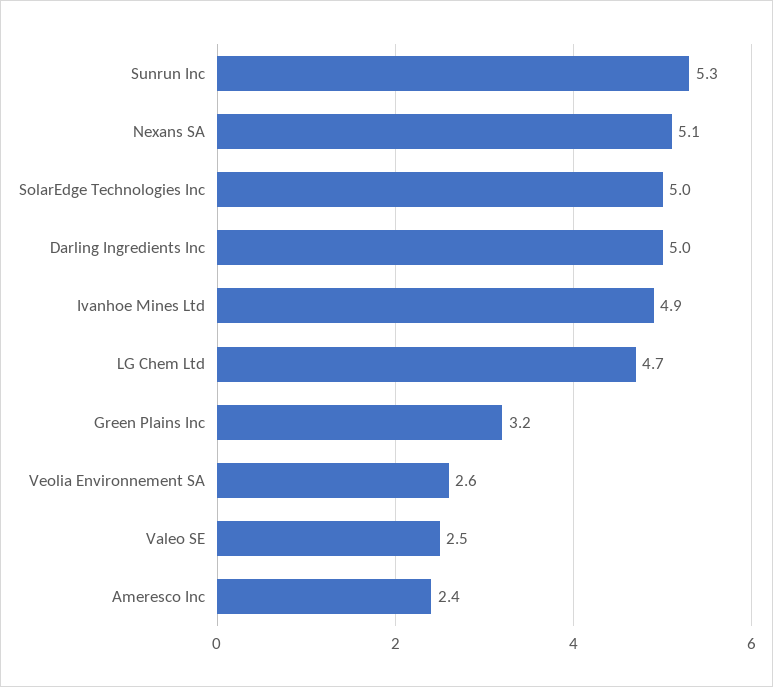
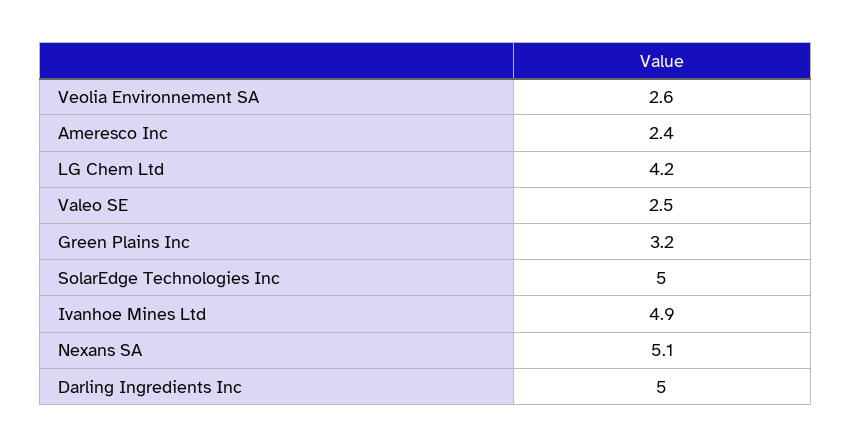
  {
-   "Sunrun Inc": 5.3,
    "Nexans SA": 5.1,
    "SolarEdge Technologies Inc": 5,
    "Darling Ingredients Inc": 5,
    "Ivanhoe Mines Ltd": 4.9,
-   "LG Chem Ltd": 4.7,
+   "LG Chem Ltd": 4.2,
    "Green Plains Inc": 3.2,
    "Veolia Environnement SA": 2.6,
    "Valeo SE": 2.5,
    "Ameresco Inc": 2.4
  }

